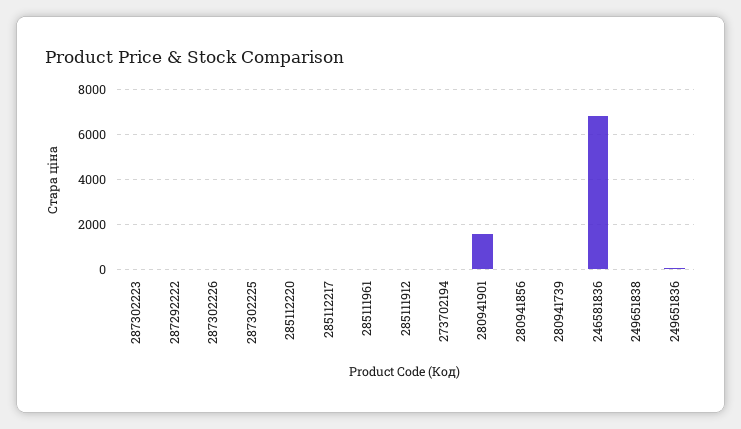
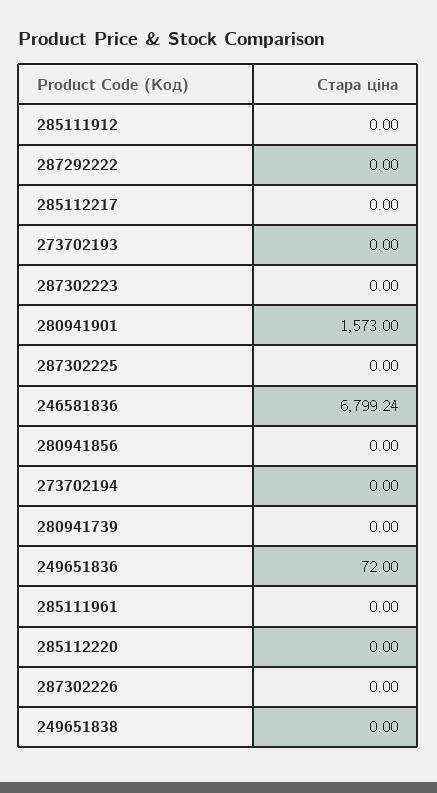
  {
    "287302223": 0,
    "287292222": 0,
    "287302226": 0,
    "287302225": 0,
    "285112220": 0,
    "285112217": 0,
    "285111961": 0,
    "285111912": 0,
    "273702194": 0,
    "280941901": 1573,
    "280941856": 0,
    "280941739": 0,
    "246581836": 6799.24,
    "249651838": 0,
-   "249651836": 72
+   "249651836": 72,
+   "273702193": 0
  }

